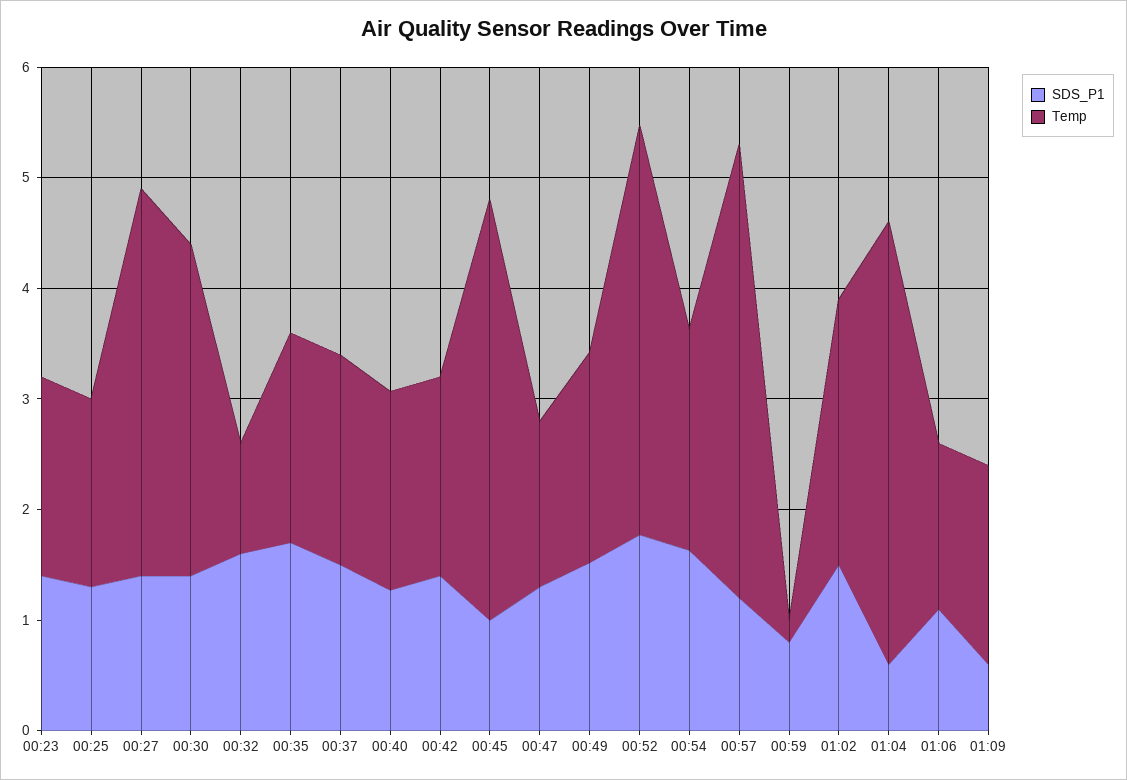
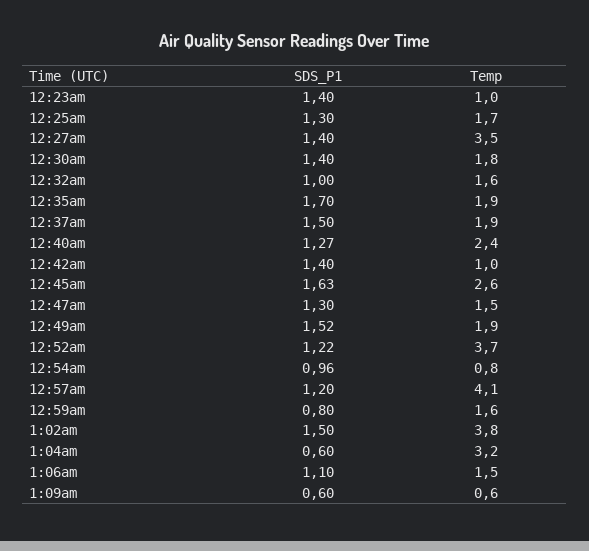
  {
    "SDS_P1": {
      "00:23": 1.4,
      "00:25": 1.3,
      "00:27": 1.4,
      "00:30": 1.4,
-     "00:32": 1.6,
+     "00:32": 1,
      "00:35": 1.7,
      "00:37": 1.5,
      "00:40": 1.27,
      "00:42": 1.4,
-     "00:45": 1,
+     "00:45": 1.63,
      "00:47": 1.3,
      "00:49": 1.52,
-     "00:52": 1.8,
+     "00:52": 1.22,
-     "00:54": 1.6,
+     "00:54": 0.96,
      "00:57": 1.2,
      "00:59": 0.8,
      "01:02": 1.5,
      "01:04": 0.6,
      "01:06": 1.1,
      "01:09": 0.6
    },
    "Temp": {
-     "00:23": 1.8,
+     "00:23": 1,
      "00:25": 1.7,
      "00:27": 3.5,
-     "00:30": 3,
+     "00:30": 1.8,
-     "00:32": 1,
+     "00:32": 1.6,
      "00:35": 1.9,
      "00:37": 1.9,
-     "00:40": 1.8,
+     "00:40": 2.4,
-     "00:42": 1.8,
+     "00:42": 1,
-     "00:45": 3.8,
+     "00:45": 2.6,
      "00:47": 1.5,
      "00:49": 1.9,
      "00:52": 3.7,
-     "00:54": 2,
+     "00:54": 0.8,
      "00:57": 4.1,
-     "00:59": 0.2,
+     "00:59": 1.6,
-     "01:02": 2.4,
+     "01:02": 3.8,
-     "01:04": 4,
+     "01:04": 3.2,
      "01:06": 1.5,
-     "01:09": 1.8
+     "01:09": 0.6
    }
  }

